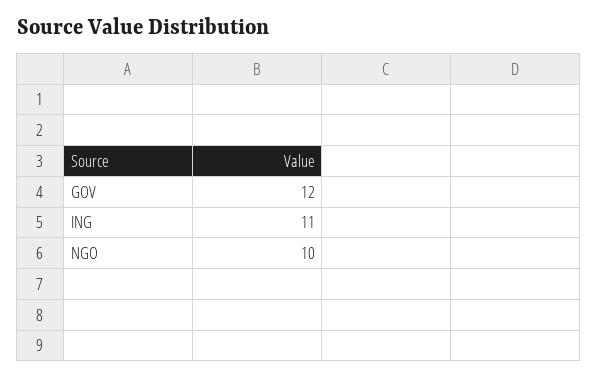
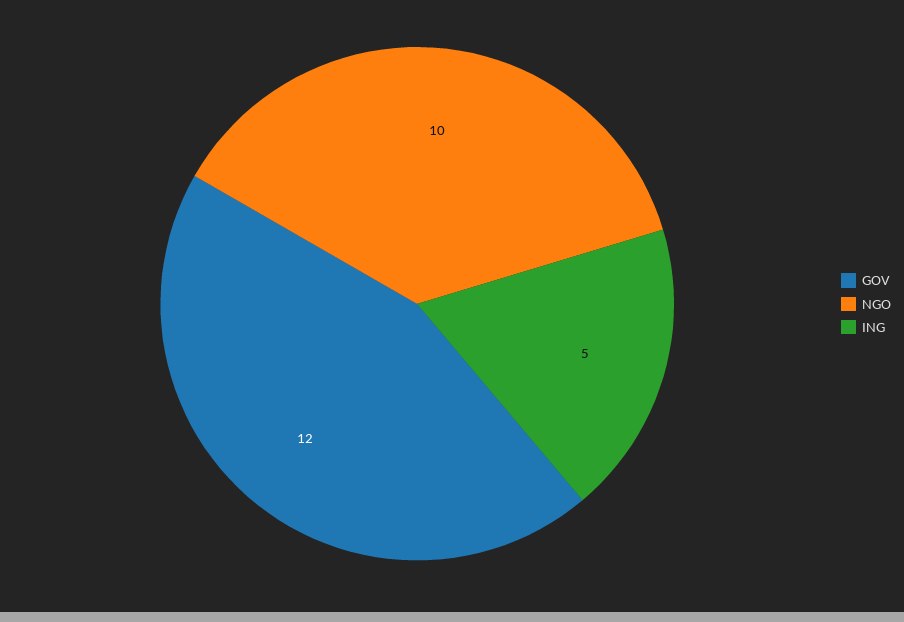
  {
    "GOV": 12,
-   "ING": 11,
+   "ING": 5,
    "NGO": 10
  }

